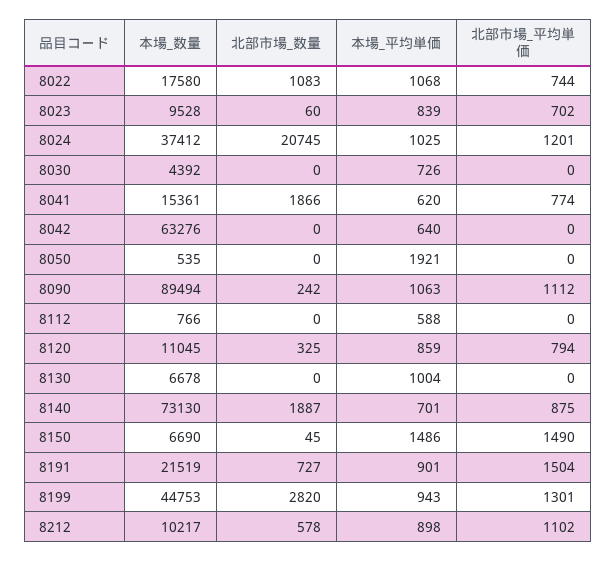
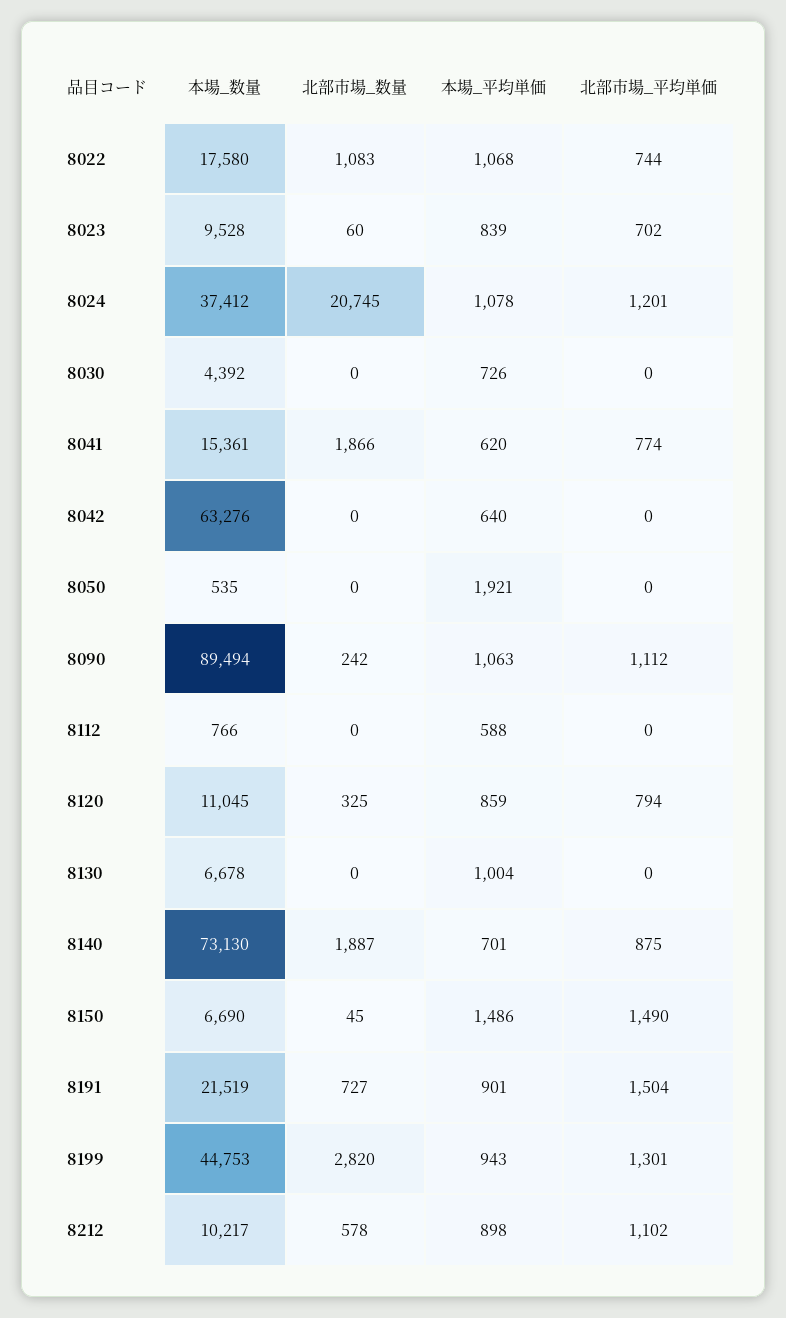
  {
    "本場_数量": {
      "8022": 17580,
      "8023": 9528,
      "8024": 37412,
      "8030": 4392,
      "8041": 15361,
      "8042": 63276,
      "8050": 535,
      "8090": 89494,
      "8112": 766,
      "8120": 11045,
      "8130": 6678,
      "8140": 73130,
      "8150": 6690,
      "8191": 21519,
      "8199": 44753,
      "8212": 10217
    },
    "北部市場_数量": {
      "8022": 1083,
      "8023": 60,
      "8024": 20745,
      "8030": 0,
      "8041": 1866,
      "8042": 0,
      "8050": 0,
      "8090": 242,
      "8112": 0,
      "8120": 325,
      "8130": 0,
      "8140": 1887,
      "8150": 45,
      "8191": 727,
      "8199": 2820,
      "8212": 578
    },
    "本場_平均単価": {
      "8022": 1068,
      "8023": 839,
-     "8024": 1025,
+     "8024": 1078,
      "8030": 726,
      "8041": 620,
      "8042": 640,
      "8050": 1921,
      "8090": 1063,
      "8112": 588,
      "8120": 859,
      "8130": 1004,
      "8140": 701,
      "8150": 1486,
      "8191": 901,
      "8199": 943,
      "8212": 898
    },
    "北部市場_平均単価": {
      "8022": 744,
      "8023": 702,
      "8024": 1201,
      "8030": 0,
      "8041": 774,
      "8042": 0,
      "8050": 0,
      "8090": 1112,
      "8112": 0,
      "8120": 794,
      "8130": 0,
      "8140": 875,
      "8150": 1490,
      "8191": 1504,
      "8199": 1301,
      "8212": 1102
    }
  }

